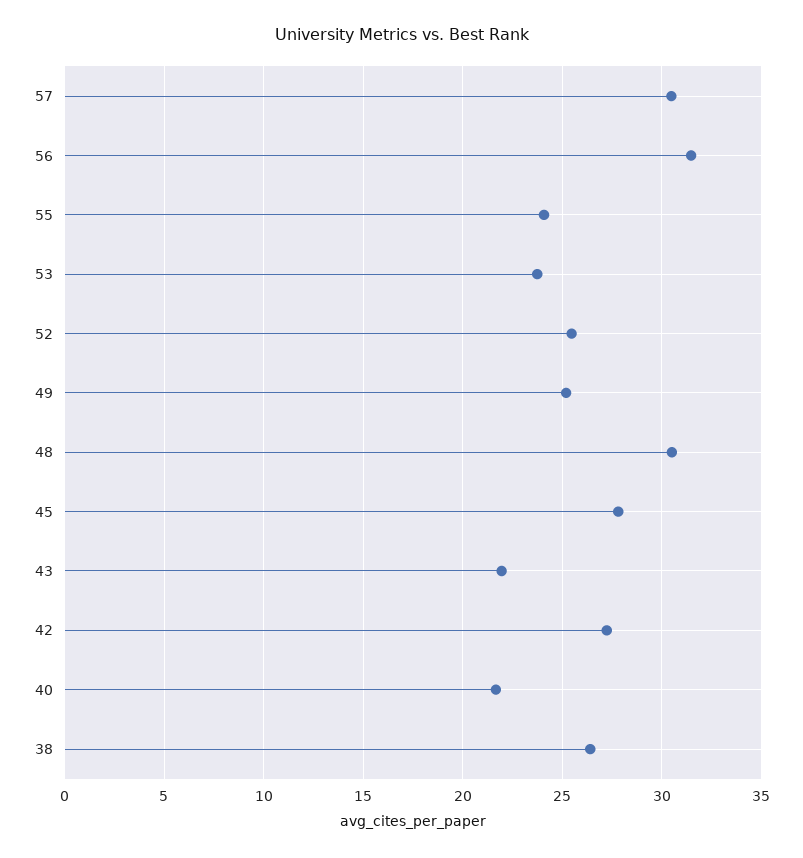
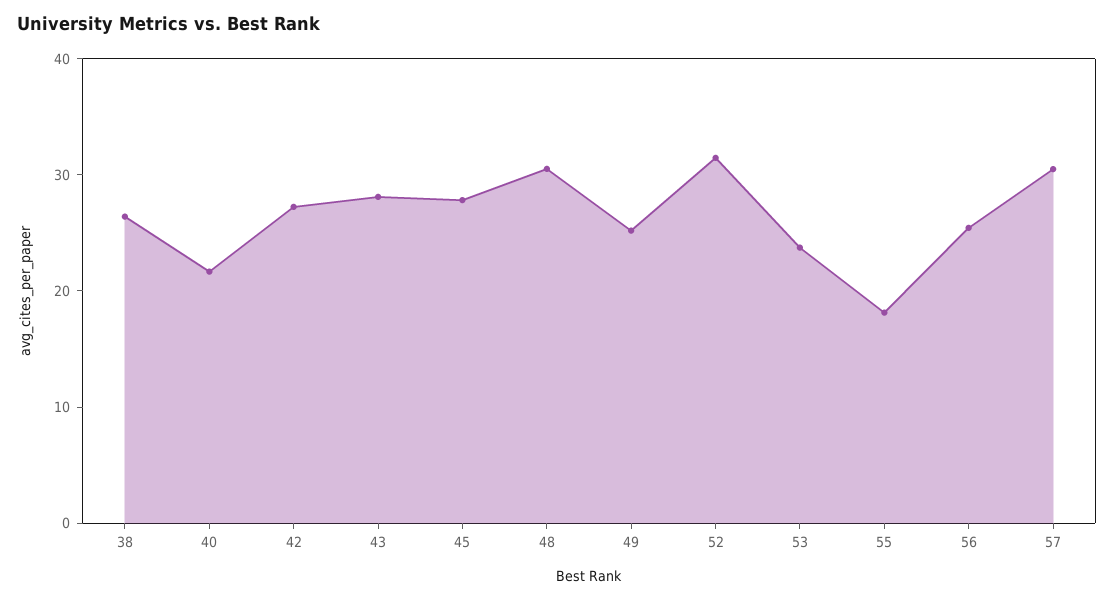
  {
    "57": 30.5,
-   "56": 31.5,
+   "56": 26,
-   "55": 24,
+   "55": 18,
    "53": 23.5,
-   "52": 25.5,
+   "52": 32,
    "49": 25,
    "48": 30.5,
    "45": 28,
-   "43": 22,
+   "43": 28,
    "42": 27,
    "40": 21.5,
    "38": 26.5
  }

